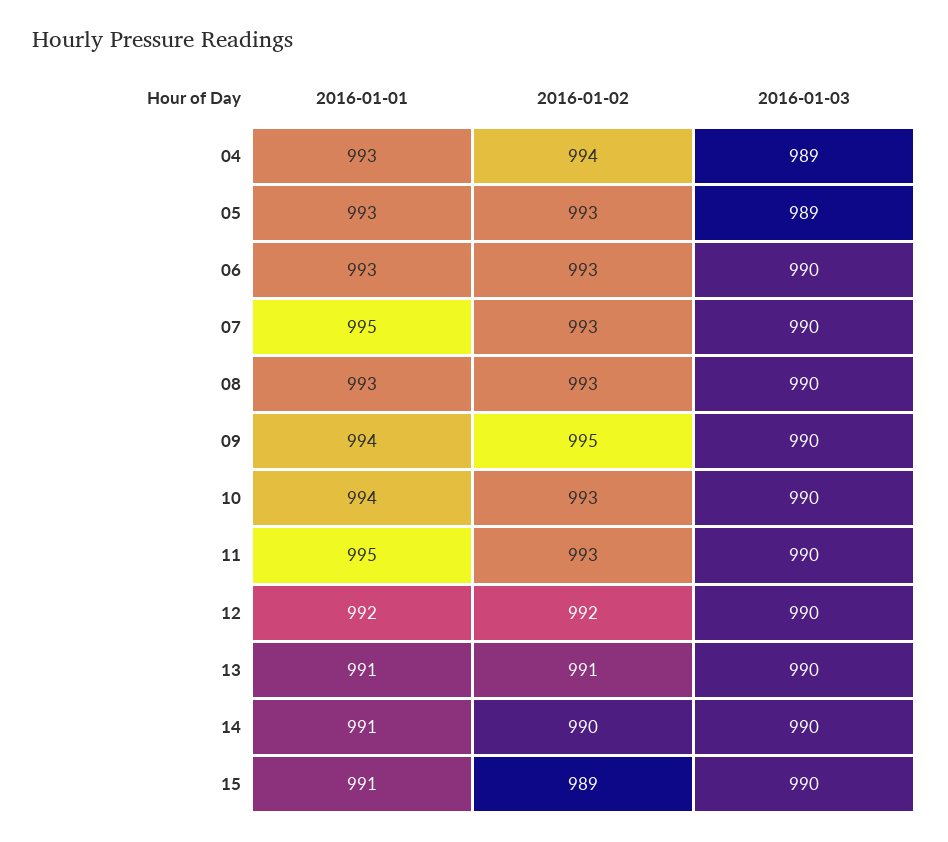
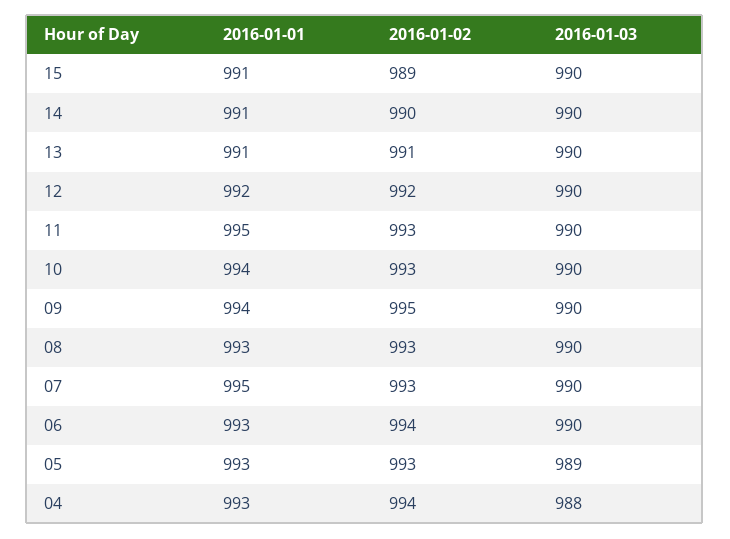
  {
    "2016-01-01": {
      "04": 993,
      "05": 993,
      "06": 993,
      "07": 995,
      "08": 993,
      "09": 994,
      "10": 994,
      "11": 995,
      "12": 992,
      "13": 991,
      "14": 991,
      "15": 991
    },
    "2016-01-02": {
      "04": 994,
      "05": 993,
-     "06": 993,
+     "06": 994,
      "07": 993,
      "08": 993,
      "09": 995,
      "10": 993,
      "11": 993,
      "12": 992,
      "13": 991,
      "14": 990,
      "15": 989
    },
    "2016-01-03": {
-     "04": 989,
+     "04": 988,
      "05": 989,
      "06": 990,
      "07": 990,
      "08": 990,
      "09": 990,
      "10": 990,
      "11": 990,
      "12": 990,
      "13": 990,
      "14": 990,
      "15": 990
    }
  }

